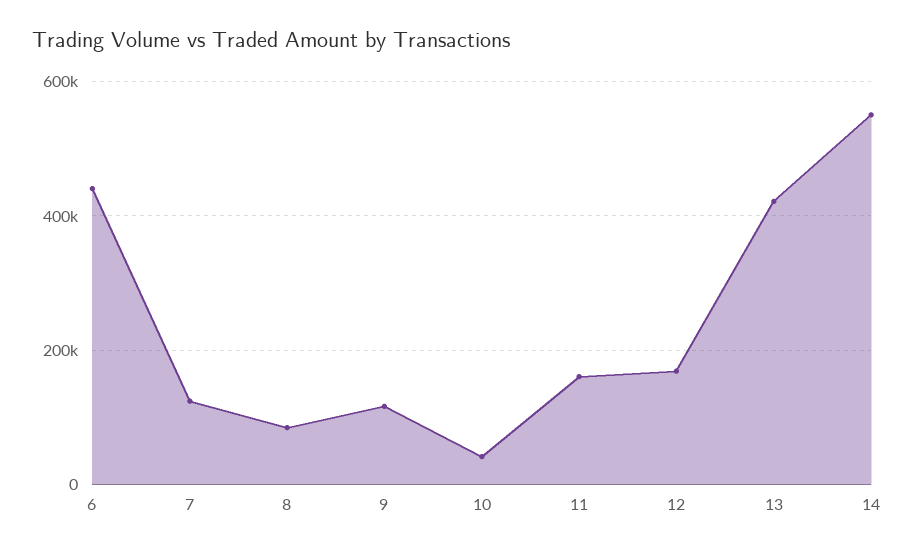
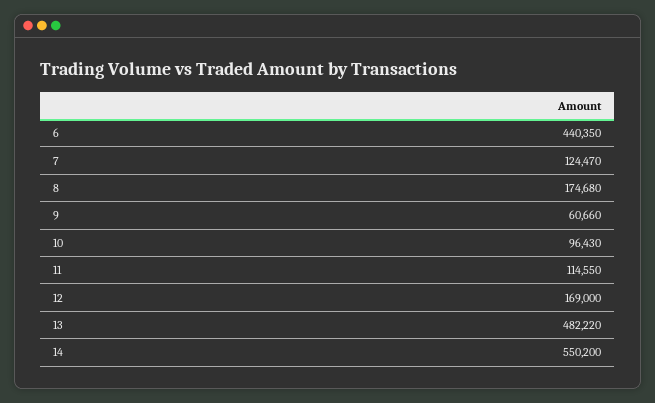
  {
    "6": 440350,
    "7": 124470,
-   "8": 80000,
+   "8": 174680,
-   "9": 120000,
+   "9": 60660,
-   "10": 40000,
+   "10": 96430,
-   "11": 160000,
+   "11": 114550,
    "12": 169000,
-   "13": 420000,
+   "13": 482220,
    "14": 550200
  }

